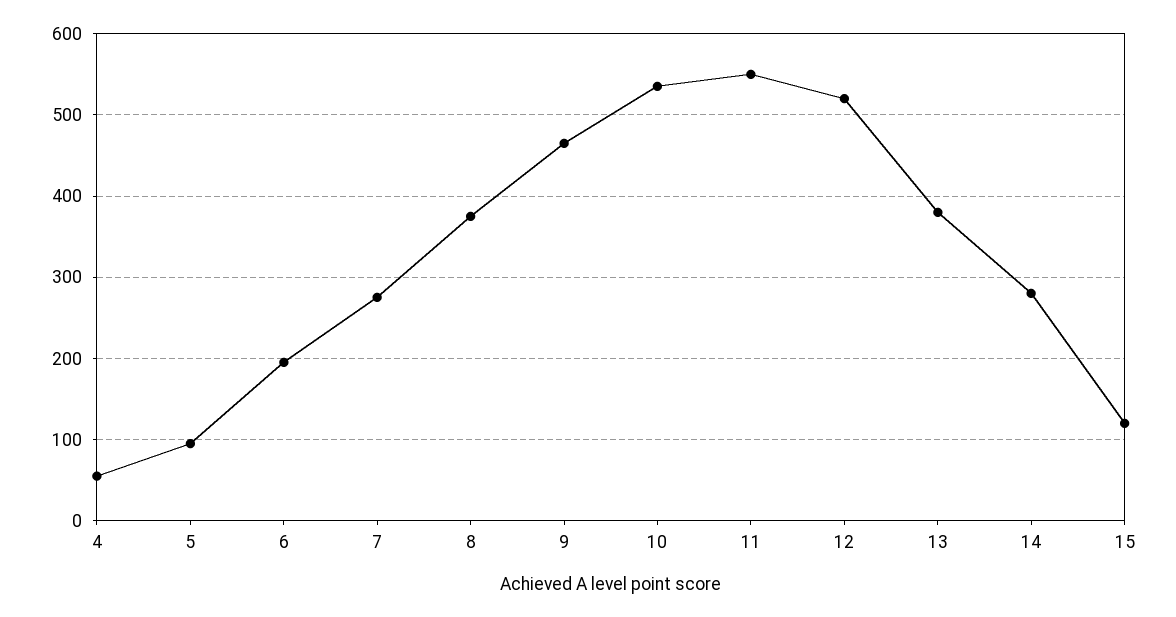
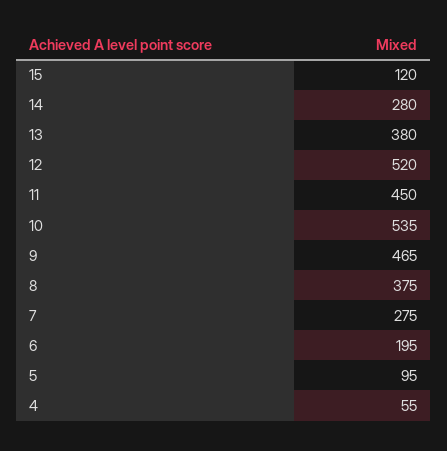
  {
    "4": 55,
    "5": 95,
    "6": 195,
    "7": 275,
    "8": 375,
    "9": 465,
    "10": 535,
-   "11": 550,
+   "11": 450,
    "12": 520,
    "13": 380,
    "14": 280,
    "15": 120
  }

